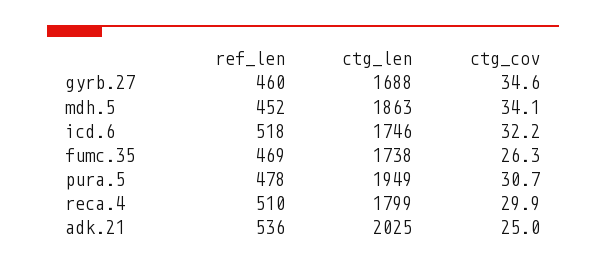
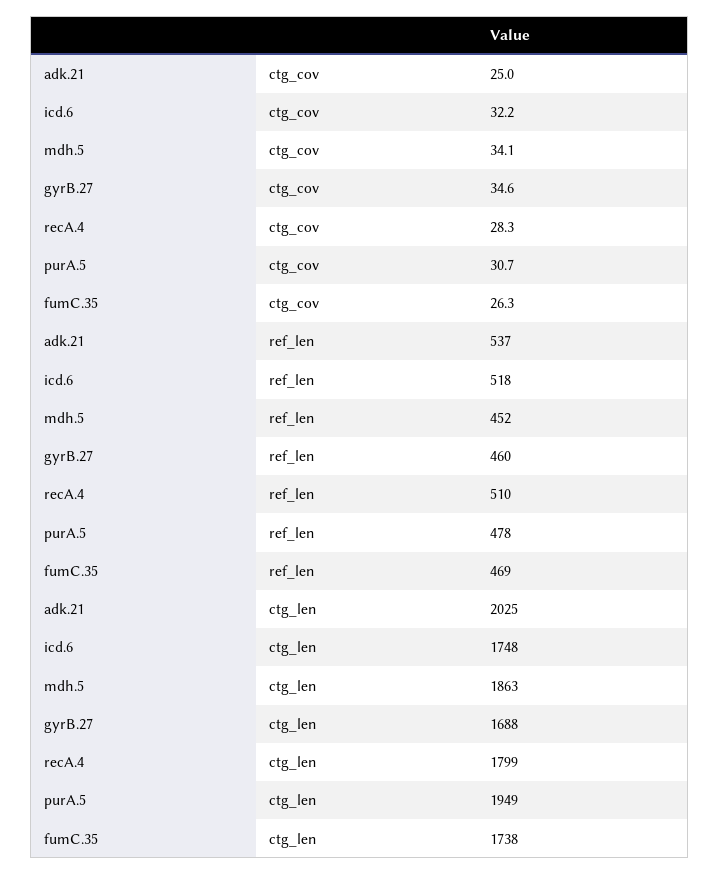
  {
    "ref_len": {
      "gyrb.27": 460,
      "mdh.5": 452,
      "icd.6": 518,
      "fumc.35": 469,
      "pura.5": 478,
      "reca.4": 510,
-     "adk.21": 536
+     "adk.21": 537
    },
    "ctg_len": {
      "gyrb.27": 1688,
      "mdh.5": 1863,
-     "icd.6": 1746,
+     "icd.6": 1748,
      "fumc.35": 1738,
      "pura.5": 1949,
      "reca.4": 1799,
      "adk.21": 2025
    },
    "ctg_cov": {
      "gyrb.27": 34.6,
      "mdh.5": 34.1,
      "icd.6": 32.2,
      "fumc.35": 26.3,
      "pura.5": 30.7,
-     "reca.4": 29.9,
+     "reca.4": 28.3,
      "adk.21": 25
    }
  }

